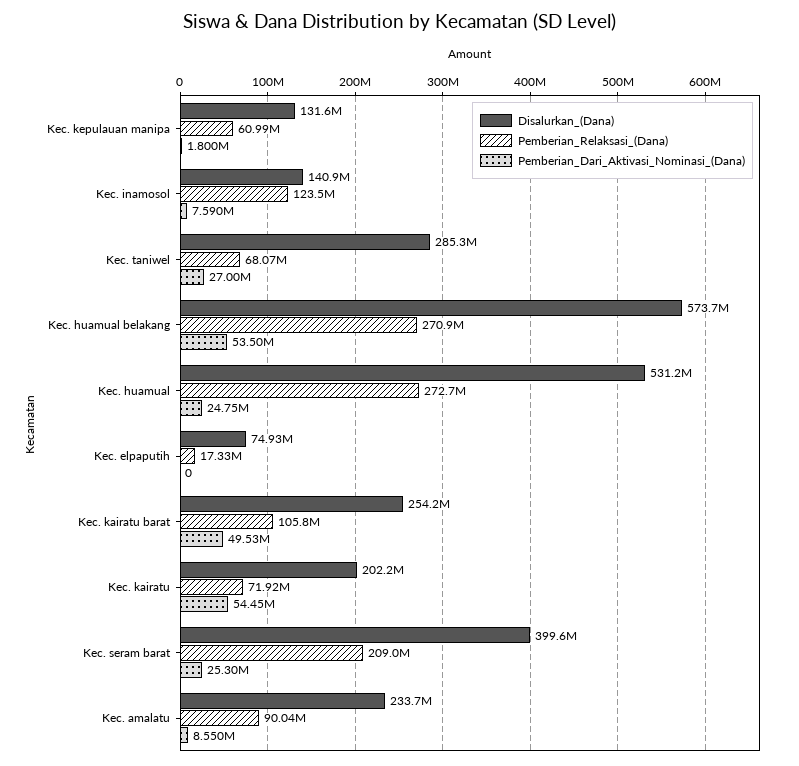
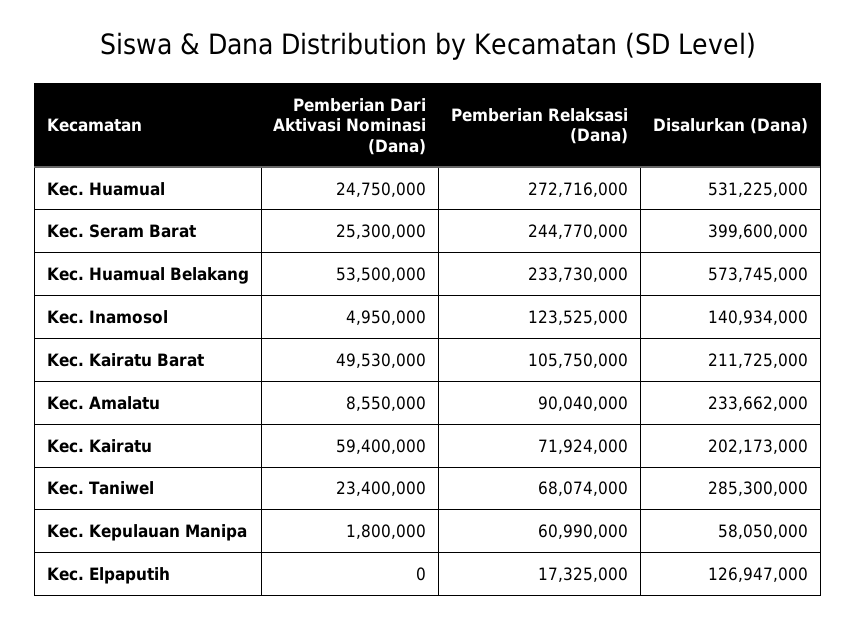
  {
    "Disalurkan_(Dana)": {
-     "Kec. kepulauan manipa": 131600000,
+     "Kec. kepulauan manipa": 58050000,
      "Kec. inamosol": 140934000,
      "Kec. taniwel": 285300000,
      "Kec. huamual belakang": 573745000,
      "Kec. huamual": 531225000,
-     "Kec. elpaputih": 74930000,
+     "Kec. elpaputih": 126947000,
-     "Kec. kairatu barat": 254200000,
+     "Kec. kairatu barat": 211725000,
      "Kec. kairatu": 202173000,
      "Kec. seram barat": 399600000,
      "Kec. amalatu": 233662000
    },
    "Pemberian_Relaksasi_(Dana)": {
      "Kec. kepulauan manipa": 60990000,
      "Kec. inamosol": 123525000,
      "Kec. taniwel": 68074000,
-     "Kec. huamual belakang": 270900000,
+     "Kec. huamual belakang": 233730000,
      "Kec. huamual": 272716000,
      "Kec. elpaputih": 17325000,
      "Kec. kairatu barat": 105750000,
      "Kec. kairatu": 71924000,
-     "Kec. seram barat": 209000000,
+     "Kec. seram barat": 244770000,
      "Kec. amalatu": 90040000
    },
    "Pemberian_Dari_Aktivasi_Nominasi_(Dana)": {
      "Kec. kepulauan manipa": 1800000,
-     "Kec. inamosol": 7590000,
+     "Kec. inamosol": 4950000,
-     "Kec. taniwel": 27000000,
+     "Kec. taniwel": 23400000,
      "Kec. huamual belakang": 53500000,
      "Kec. huamual": 24750000,
      "Kec. elpaputih": 0,
      "Kec. kairatu barat": 49530000,
-     "Kec. kairatu": 54450000,
+     "Kec. kairatu": 59400000,
      "Kec. seram barat": 25300000,
      "Kec. amalatu": 8550000
    }
  }

